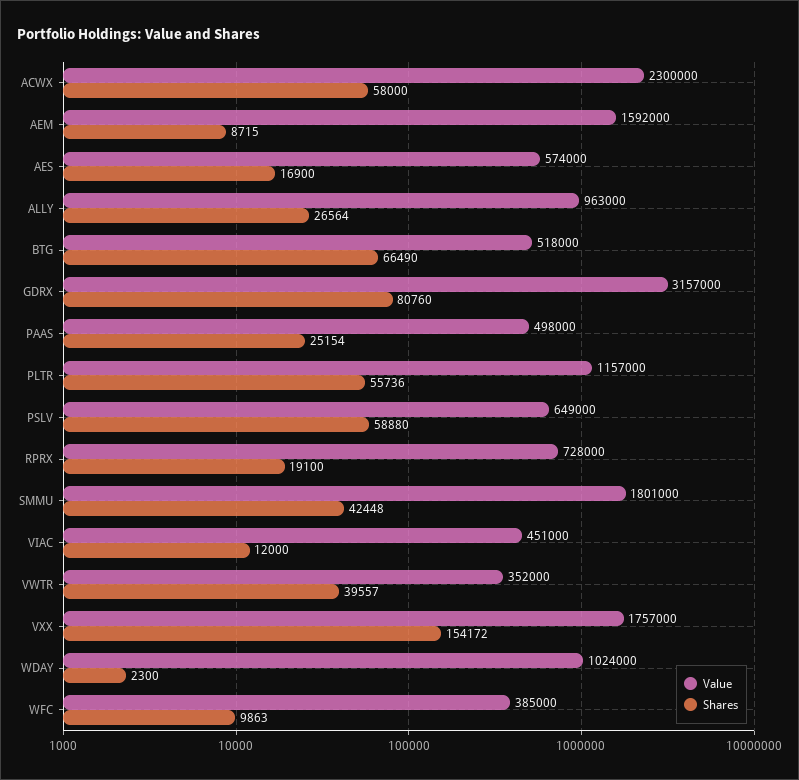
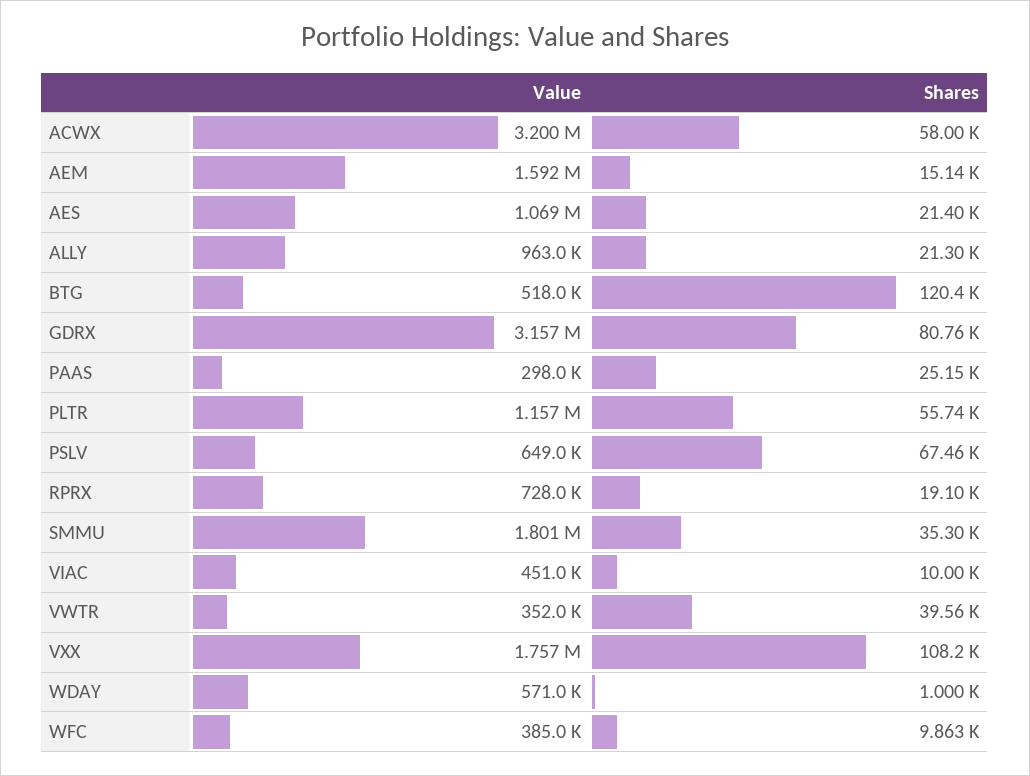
  {
    "Value": {
-     "ACWX": 2300000,
+     "ACWX": 3200000,
      "AEM": 1592000,
-     "AES": 574000,
+     "AES": 1069000,
      "ALLY": 963000,
      "BTG": 518000,
      "GDRX": 3157000,
-     "PAAS": 498000,
+     "PAAS": 298000,
      "PLTR": 1157000,
      "PSLV": 649000,
      "RPRX": 728000,
      "SMMU": 1801000,
      "VIAC": 451000,
      "VWTR": 352000,
      "VXX": 1757000,
-     "WDAY": 1024000,
+     "WDAY": 571000,
      "WFC": 385000
    },
    "Shares": {
      "ACWX": 58000,
-     "AEM": 8715,
+     "AEM": 15140,
-     "AES": 16900,
+     "AES": 21400,
-     "ALLY": 26564,
+     "ALLY": 21300,
-     "BTG": 66490,
+     "BTG": 120400,
      "GDRX": 80760,
      "PAAS": 25154,
      "PLTR": 55736,
-     "PSLV": 58880,
+     "PSLV": 67460,
      "RPRX": 19100,
-     "SMMU": 42448,
+     "SMMU": 35300,
-     "VIAC": 12000,
+     "VIAC": 10000,
      "VWTR": 39557,
-     "VXX": 154172,
+     "VXX": 108200,
-     "WDAY": 2300,
+     "WDAY": 1000,
      "WFC": 9863
    }
  }

